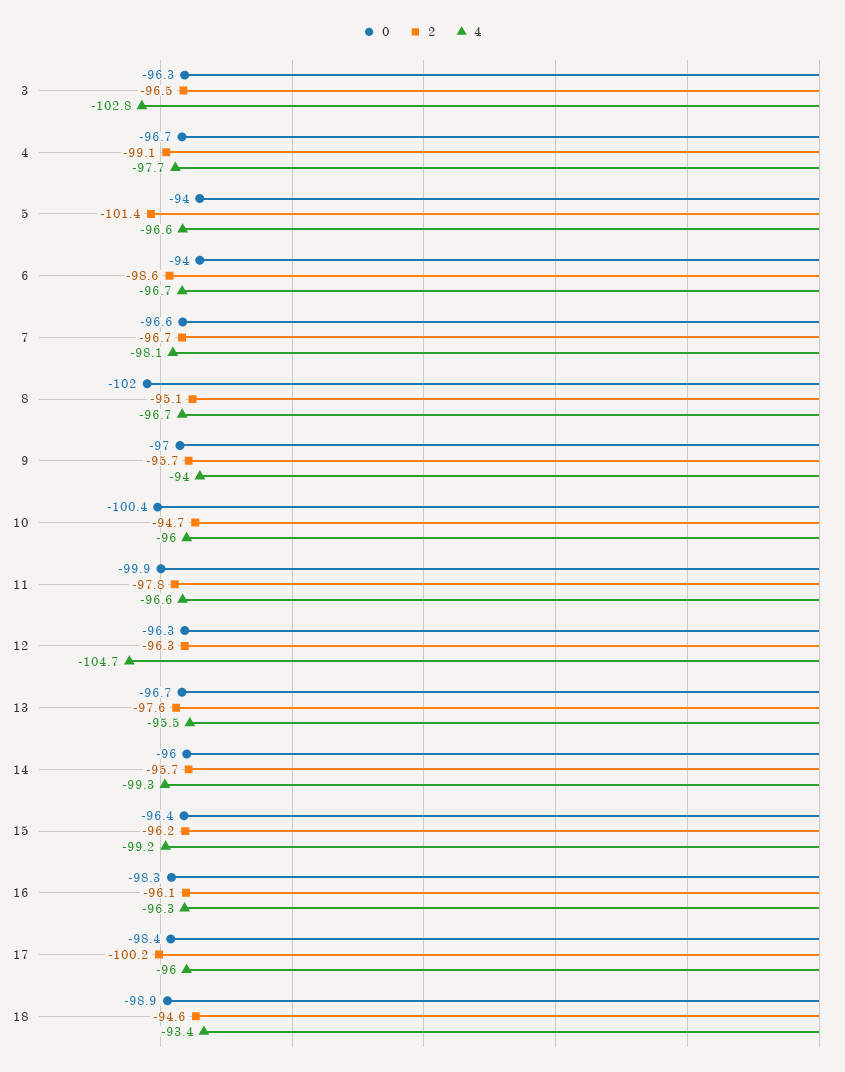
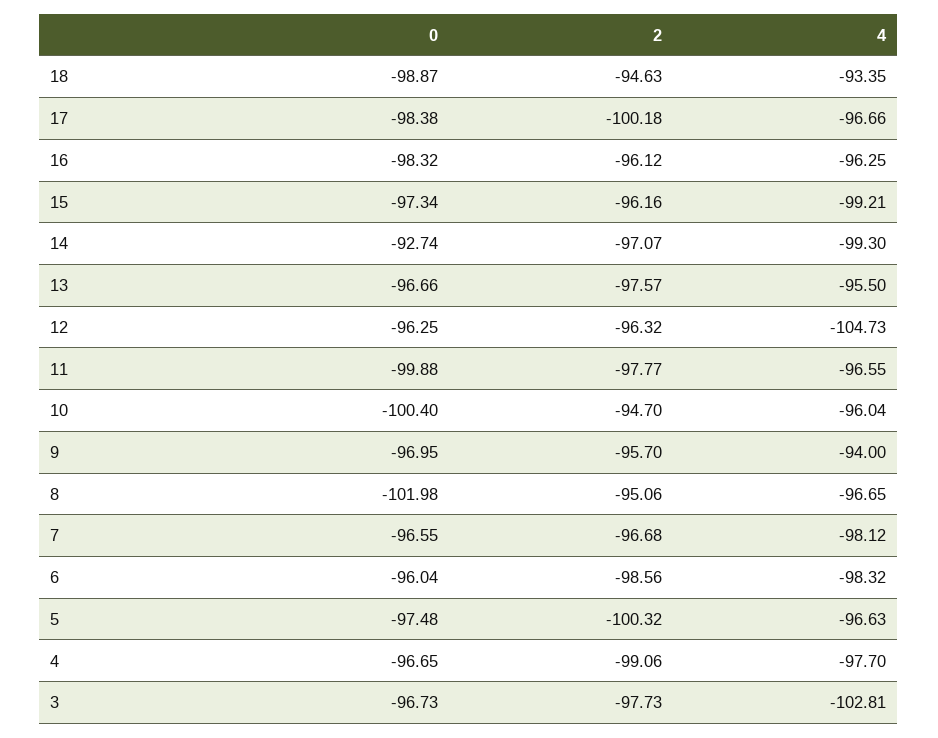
  {
    "0": {
-     "3": -96.3,
+     "3": -96.73,
      "4": -96.65,
-     "5": -94,
+     "5": -97.48,
-     "6": -94,
+     "6": -96.04,
      "7": -96.55,
      "8": -101.98,
      "9": -96.95,
      "10": -100.4,
      "11": -99.88,
      "12": -96.25,
      "13": -96.66,
-     "14": -96,
+     "14": -92.74,
-     "15": -96.4,
+     "15": -97.34,
      "16": -98.32,
      "17": -98.38,
      "18": -98.87
    },
    "2": {
-     "3": -96.5,
+     "3": -97.73,
      "4": -99.06,
-     "5": -101.4,
+     "5": -100.32,
      "6": -98.56,
      "7": -96.68,
      "8": -95.06,
      "9": -95.7,
      "10": -94.7,
      "11": -97.77,
      "12": -96.32,
      "13": -97.57,
-     "14": -95.7,
+     "14": -97.07,
      "15": -96.16,
      "16": -96.12,
      "17": -100.18,
      "18": -94.63
    },
    "4": {
      "3": -102.81,
      "4": -97.7,
      "5": -96.63,
-     "6": -96.7,
+     "6": -98.32,
      "7": -98.12,
      "8": -96.65,
      "9": -94,
      "10": -96.04,
      "11": -96.55,
      "12": -104.73,
      "13": -95.5,
      "14": -99.3,
      "15": -99.21,
      "16": -96.25,
-     "17": -96,
+     "17": -96.66,
      "18": -93.35
    }
  }

